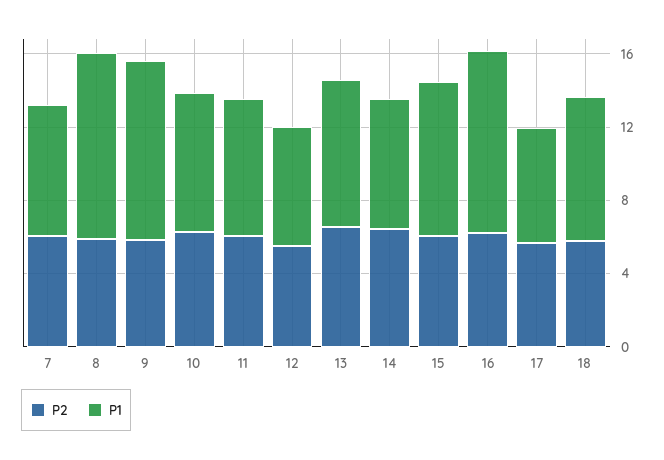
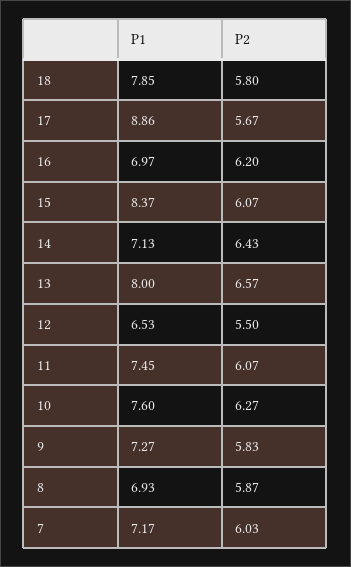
  {
    "P2": {
      "7": 6.03,
      "8": 5.87,
      "9": 5.83,
      "10": 6.27,
      "11": 6.07,
      "12": 5.5,
      "13": 6.57,
      "14": 6.43,
      "15": 6.07,
      "16": 6.2,
      "17": 5.67,
      "18": 5.8
    },
    "P1": {
      "7": 7.17,
-     "8": 10,
+     "8": 6.93,
-     "9": 10,
+     "9": 7.27,
      "10": 7.6,
      "11": 7.45,
      "12": 6.53,
      "13": 8,
      "14": 7.13,
      "15": 8.37,
-     "16": 10,
+     "16": 6.97,
-     "17": 6,
+     "17": 8.86,
      "18": 7.85
    }
  }

